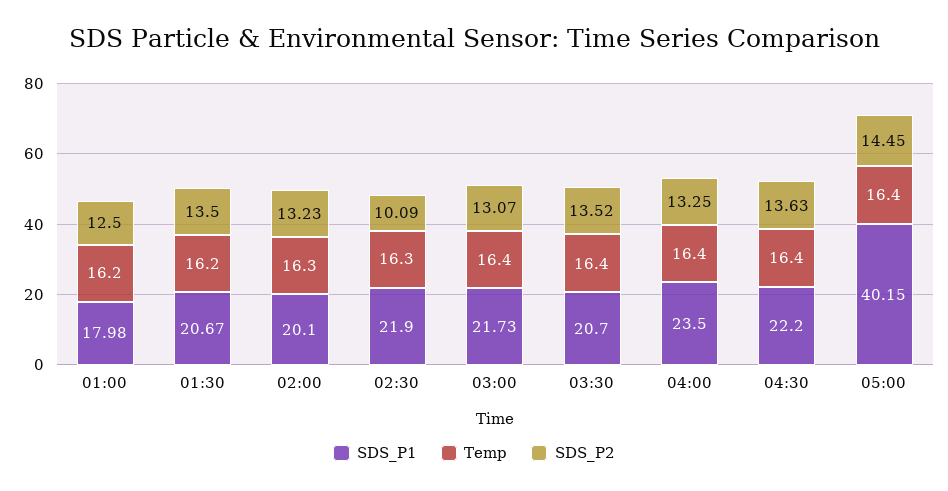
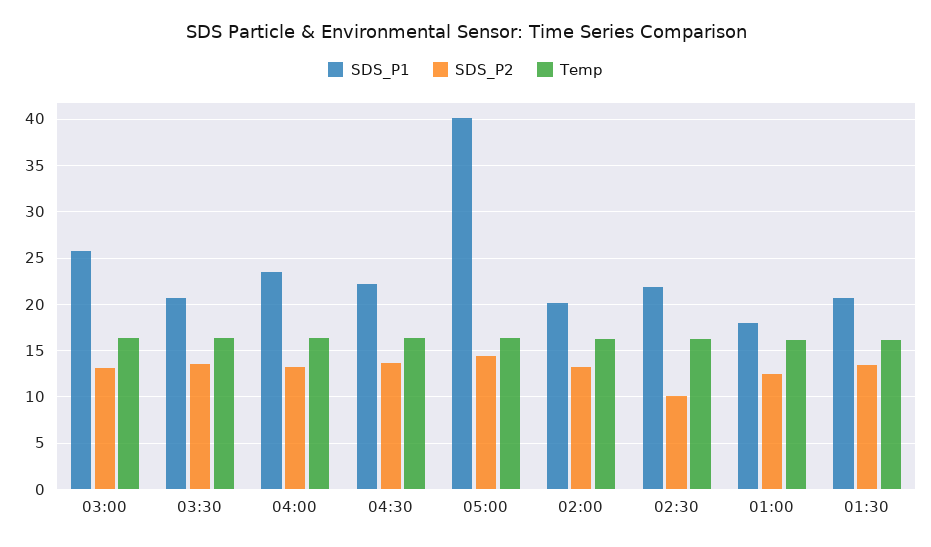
  {
    "SDS_P1": {
      "01:00": 17.98,
      "01:30": 20.67,
      "02:00": 20.1,
      "02:30": 21.9,
-     "03:00": 21.73,
+     "03:00": 26,
      "03:30": 20.7,
      "04:00": 23.5,
      "04:30": 22.2,
      "05:00": 40.15
    },
    "Temp": {
      "01:00": 16.2,
      "01:30": 16.2,
      "02:00": 16.3,
      "02:30": 16.3,
      "03:00": 16.4,
      "03:30": 16.4,
      "04:00": 16.4,
      "04:30": 16.4,
      "05:00": 16.4
    },
    "SDS_P2": {
      "01:00": 12.5,
      "01:30": 13.5,
      "02:00": 13.23,
      "02:30": 10.09,
      "03:00": 13.07,
      "03:30": 13.52,
      "04:00": 13.25,
      "04:30": 13.63,
      "05:00": 14.45
    }
  }

